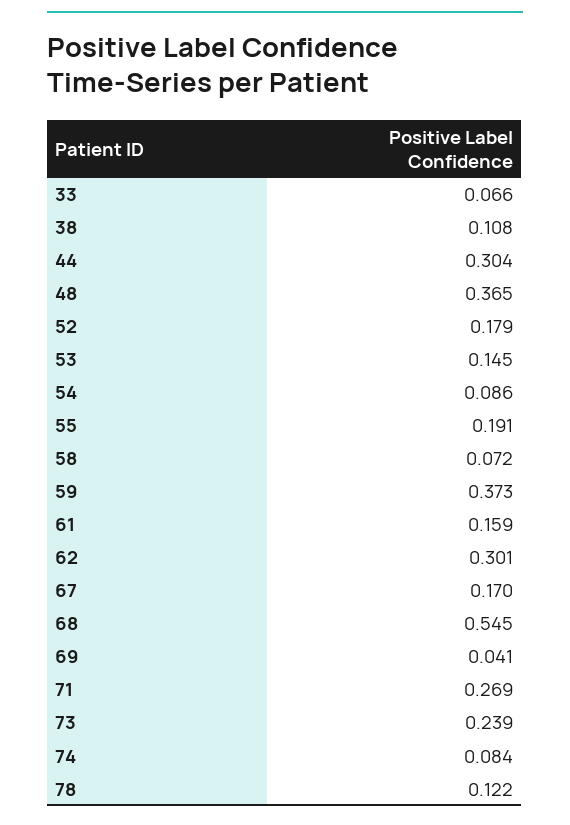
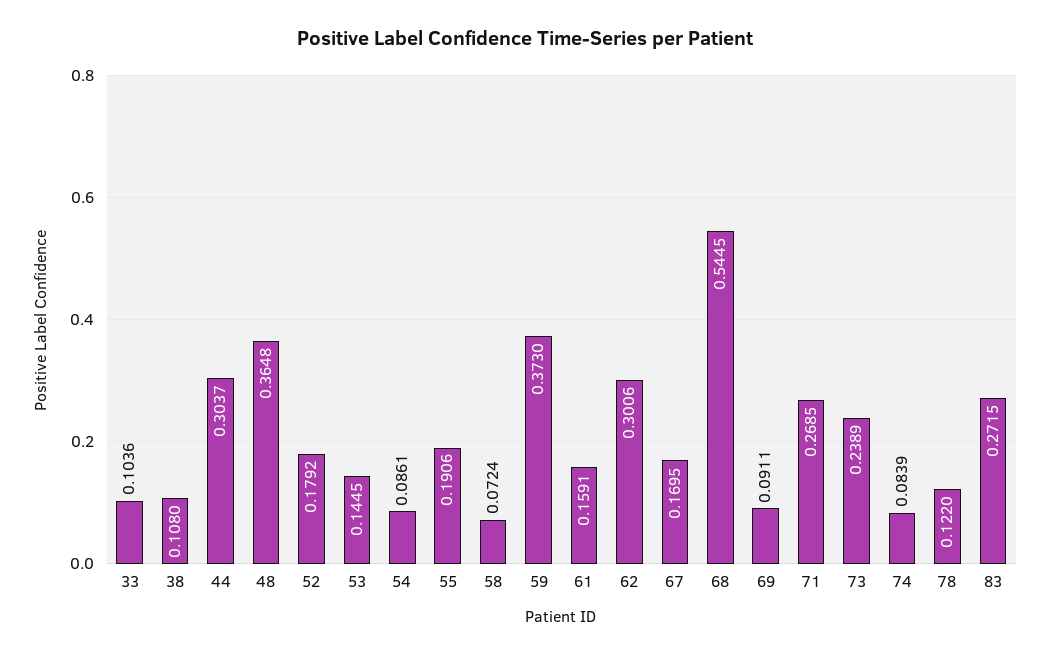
  {
-   "33": 0.066,
+   "33": 0.1036,
    "38": 0.108,
    "44": 0.3037,
    "48": 0.3648,
    "52": 0.1792,
    "53": 0.1445,
    "54": 0.0861,
    "55": 0.1906,
    "58": 0.0724,
    "59": 0.373,
    "61": 0.1591,
    "62": 0.3006,
    "67": 0.1695,
    "68": 0.5445,
-   "69": 0.041,
+   "69": 0.0911,
    "71": 0.2685,
    "73": 0.2389,
    "74": 0.0839,
-   "78": 0.122
+   "78": 0.122,
+   "83": 0.2715
  }

